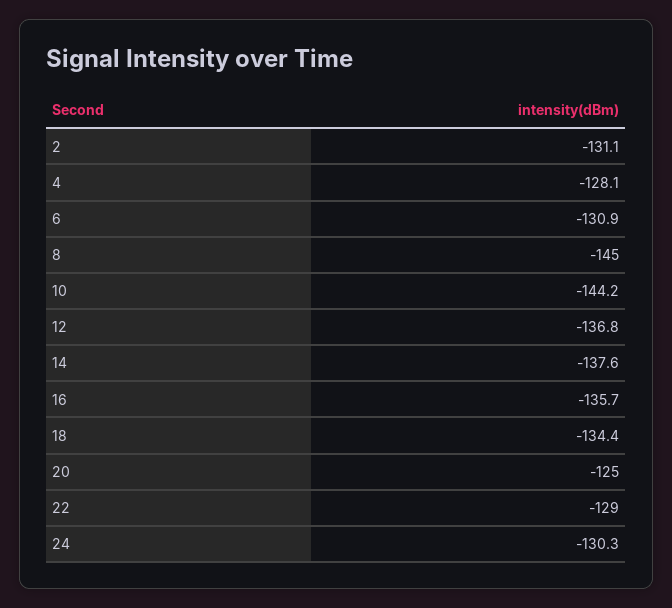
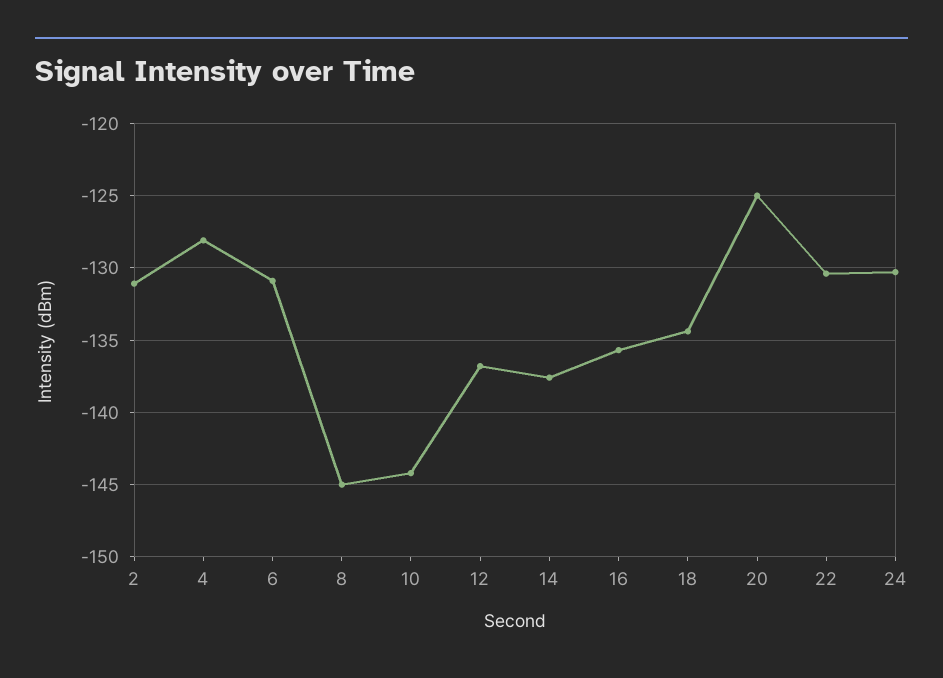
  {
    "2": -131.1,
    "4": -128.1,
    "6": -130.9,
    "8": -145,
    "10": -144.2,
    "12": -136.8,
    "14": -137.6,
    "16": -135.7,
    "18": -134.4,
    "20": -125,
-   "22": -129,
+   "22": -130.5,
    "24": -130.3
  }

